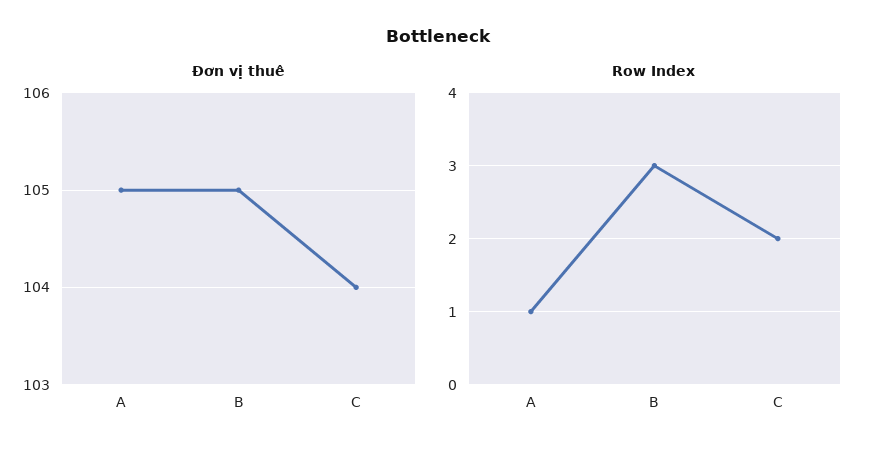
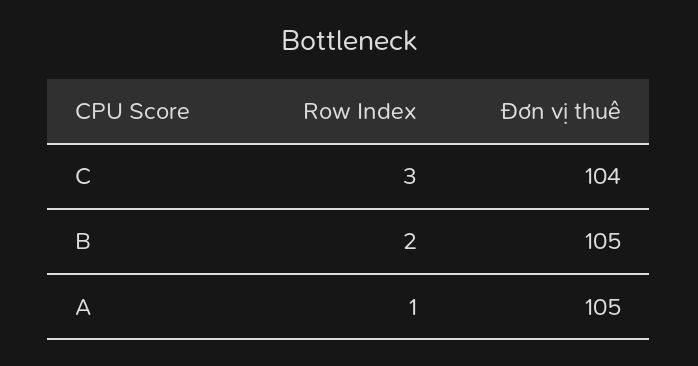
  {
    "Đơn vị thuê": {
      "A": 105,
      "B": 105,
      "C": 104
    },
    "Row Index": {
      "A": 1,
-     "B": 3,
+     "B": 2,
-     "C": 2
+     "C": 3
    }
  }

